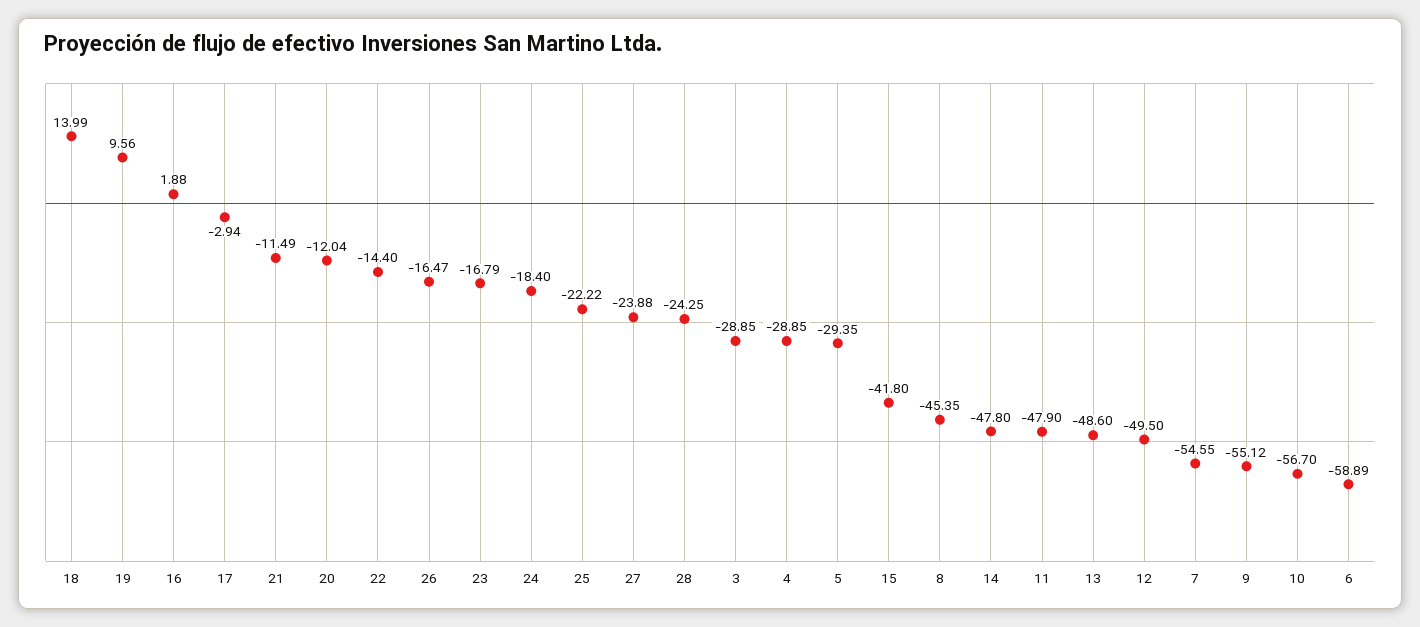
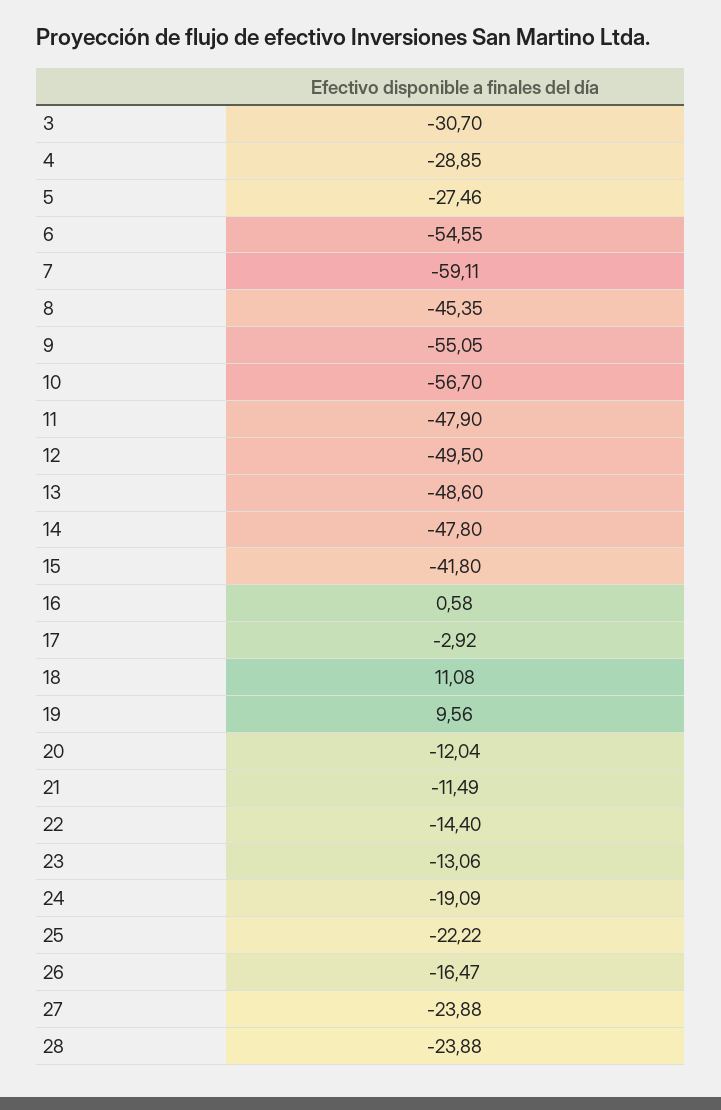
  {
-   "18": 13.99,
+   "18": 11.08,
    "19": 9.56,
-   "16": 1.88,
+   "16": 0.58,
-   "17": -2.94,
+   "17": -2.92,
    "21": -11.49,
    "20": -12.04,
    "22": -14.4,
    "26": -16.47,
-   "23": -16.79,
+   "23": -13.06,
-   "24": -18.4,
+   "24": -19.09,
    "25": -22.22,
    "27": -23.88,
-   "28": -24.25,
+   "28": -23.88,
-   "3": -28.85,
+   "3": -30.7,
    "4": -28.85,
-   "5": -29.35,
+   "5": -27.46,
    "15": -41.8,
    "8": -45.35,
    "14": -47.8,
    "11": -47.9,
    "13": -48.6,
    "12": -49.5,
-   "7": -54.55,
+   "7": -59.11,
-   "9": -55.12,
+   "9": -55.05,
    "10": -56.7,
-   "6": -58.89
+   "6": -54.55
  }

